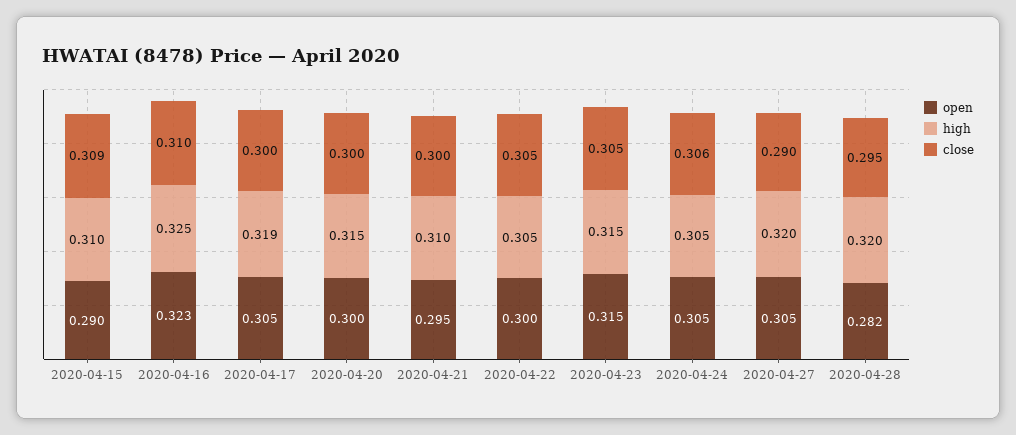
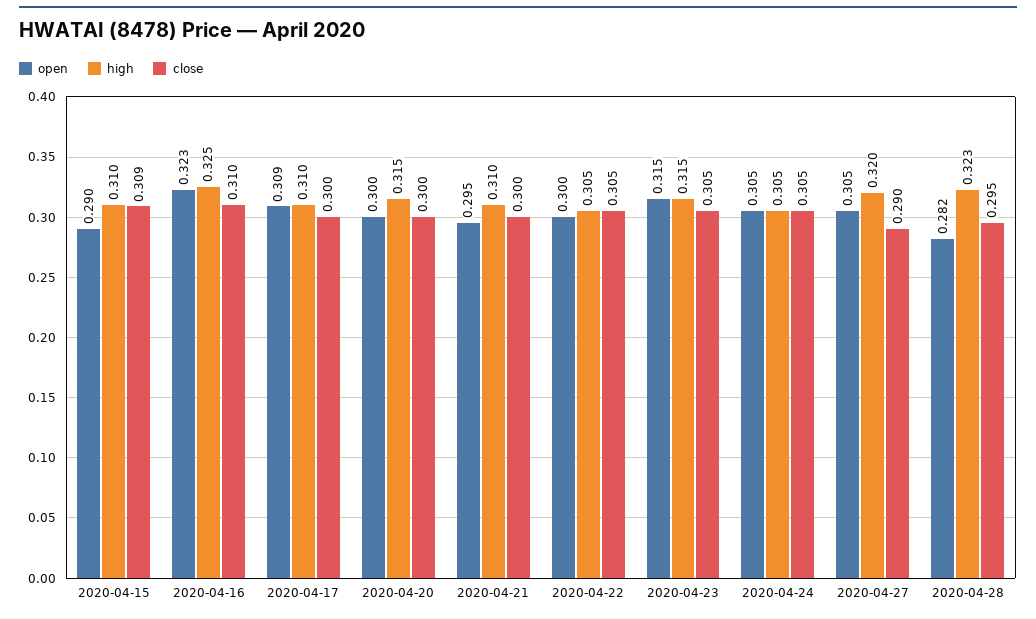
  {
    "open": {
      "2020-04-15": 0.29,
      "2020-04-16": 0.323,
-     "2020-04-17": 0.305,
+     "2020-04-17": 0.309,
      "2020-04-20": 0.3,
      "2020-04-21": 0.295,
      "2020-04-22": 0.3,
      "2020-04-23": 0.315,
      "2020-04-24": 0.305,
      "2020-04-27": 0.305,
      "2020-04-28": 0.282
    },
    "high": {
      "2020-04-15": 0.31,
      "2020-04-16": 0.325,
-     "2020-04-17": 0.319,
+     "2020-04-17": 0.31,
      "2020-04-20": 0.315,
      "2020-04-21": 0.31,
      "2020-04-22": 0.305,
      "2020-04-23": 0.315,
      "2020-04-24": 0.305,
      "2020-04-27": 0.32,
-     "2020-04-28": 0.32
+     "2020-04-28": 0.323
    },
    "close": {
      "2020-04-15": 0.309,
      "2020-04-16": 0.31,
      "2020-04-17": 0.3,
      "2020-04-20": 0.3,
      "2020-04-21": 0.3,
      "2020-04-22": 0.305,
      "2020-04-23": 0.305,
-     "2020-04-24": 0.306,
+     "2020-04-24": 0.305,
      "2020-04-27": 0.29,
      "2020-04-28": 0.295
    }
  }

